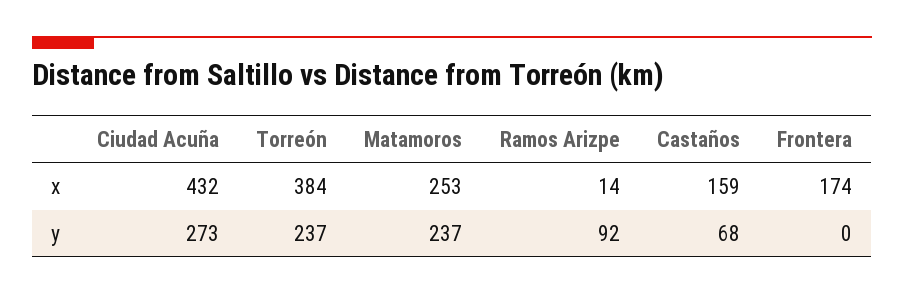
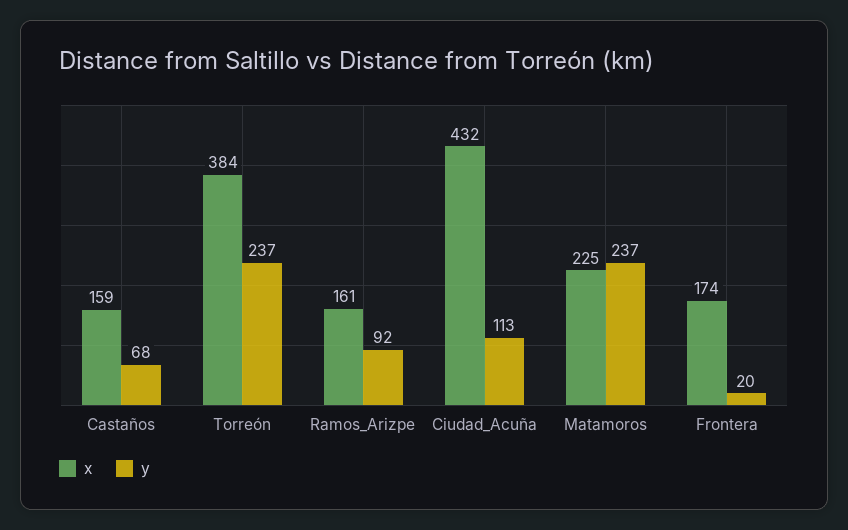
  {
    "x": {
      "Ciudad Acuña": 432,
      "Torreón": 384,
-     "Matamoros": 253,
+     "Matamoros": 225,
-     "Ramos Arizpe": 14,
+     "Ramos Arizpe": 161,
      "Castaños": 159,
      "Frontera": 174
    },
    "y": {
-     "Ciudad Acuña": 273,
+     "Ciudad Acuña": 113,
      "Torreón": 237,
      "Matamoros": 237,
      "Ramos Arizpe": 92,
      "Castaños": 68,
-     "Frontera": 0
+     "Frontera": 20
    }
  }

